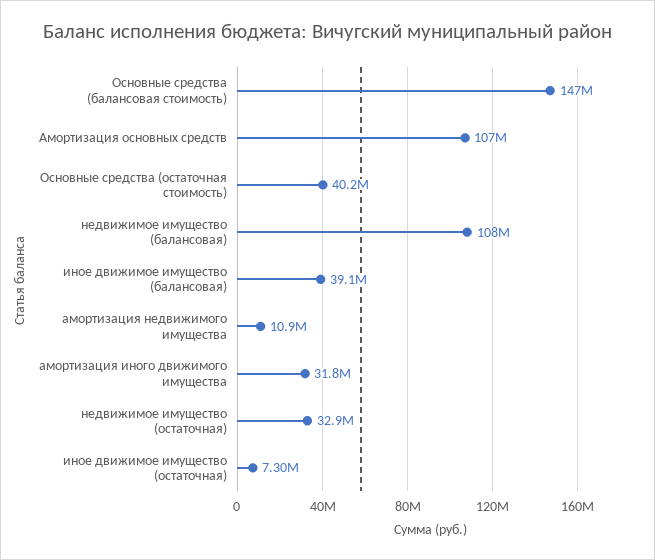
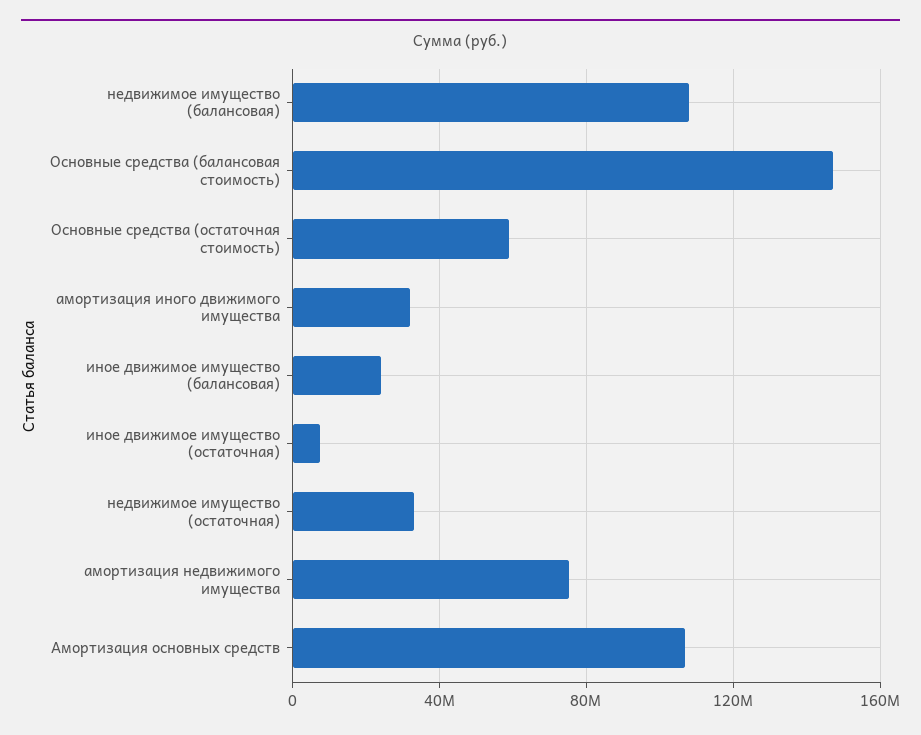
  {
    "Основные средства (балансовая стоимость)": 147000000,
    "Амортизация основных средств": 107000000,
-   "Основные средства (остаточная стоимость)": 40200000,
+   "Основные средства (остаточная стоимость)": 60000000,
    "недвижимое имущество (балансовая)": 108000000,
-   "иное движимое имущество (балансовая)": 39100000,
+   "иное движимое имущество (балансовая)": 25000000,
-   "амортизация недвижимого имущества": 10900000,
+   "амортизация недвижимого имущества": 75000000,
    "амортизация иного движимого имущества": 31800000,
    "недвижимое имущество (остаточная)": 32900000,
    "иное движимое имущество (остаточная)": 7300000
  }

